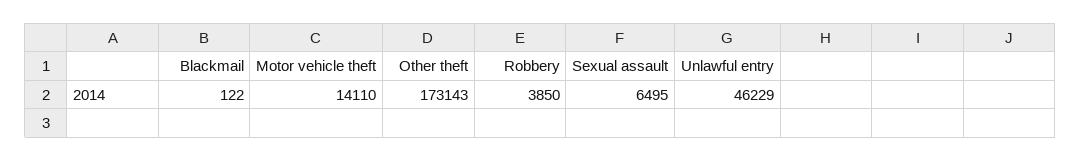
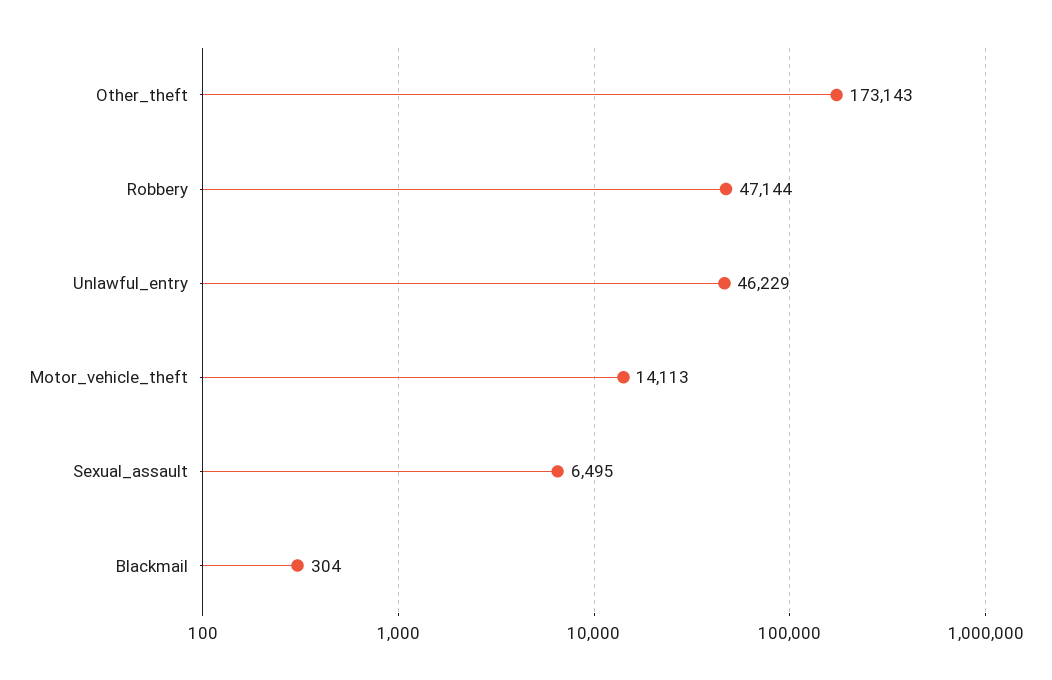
  {
-   "Blackmail": 122,
+   "Blackmail": 304,
-   "Motor vehicle theft": 14110,
+   "Motor vehicle theft": 14113,
    "Other theft": 173143,
-   "Robbery": 3850,
+   "Robbery": 47144,
    "Sexual assault": 6495,
    "Unlawful entry": 46229
  }

